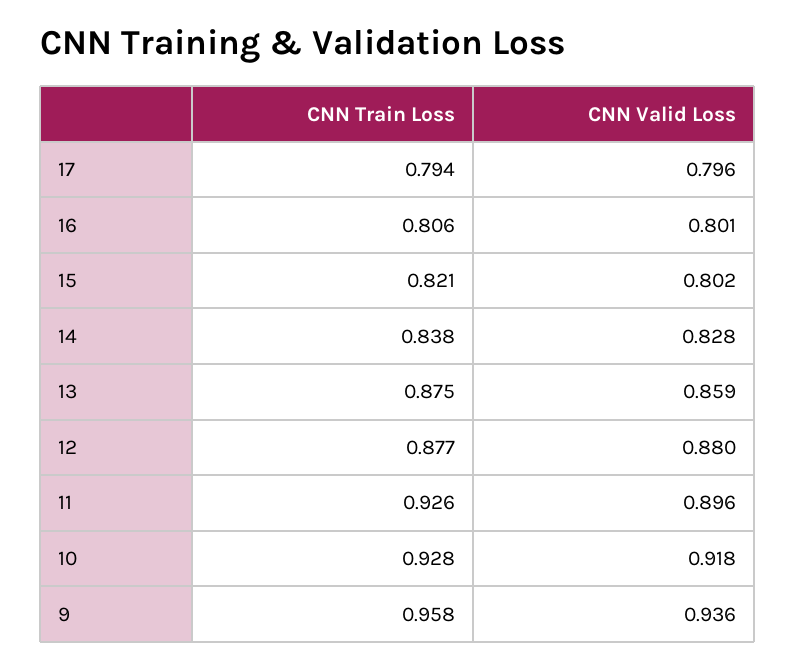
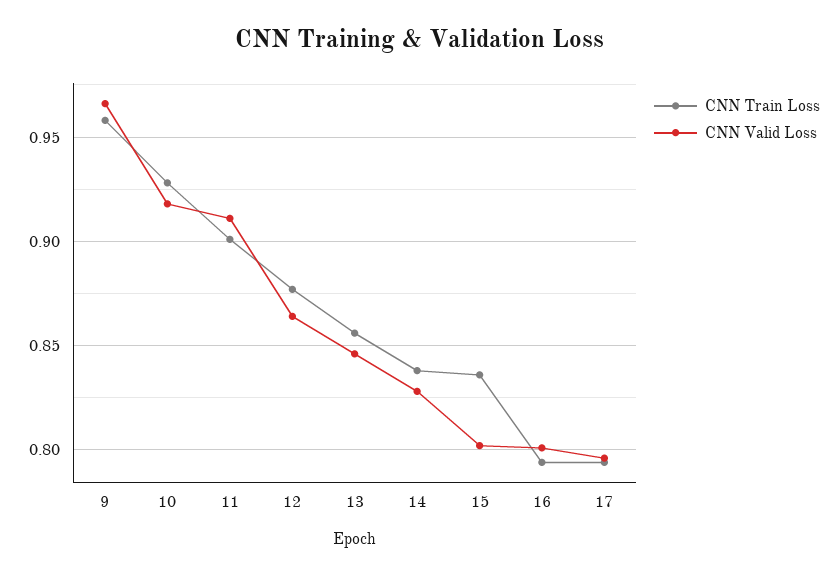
  {
    "CNN Train Loss": {
      "17": 0.794,
-     "16": 0.806,
+     "16": 0.795,
-     "15": 0.821,
+     "15": 0.835,
      "14": 0.838,
-     "13": 0.875,
+     "13": 0.855,
      "12": 0.877,
-     "11": 0.926,
+     "11": 0.9,
      "10": 0.928,
      "9": 0.958
    },
    "CNN Valid Loss": {
      "17": 0.796,
      "16": 0.801,
      "15": 0.802,
      "14": 0.828,
-     "13": 0.859,
+     "13": 0.845,
-     "12": 0.88,
+     "12": 0.865,
-     "11": 0.896,
+     "11": 0.91,
      "10": 0.918,
-     "9": 0.936
+     "9": 0.965
    }
  }

